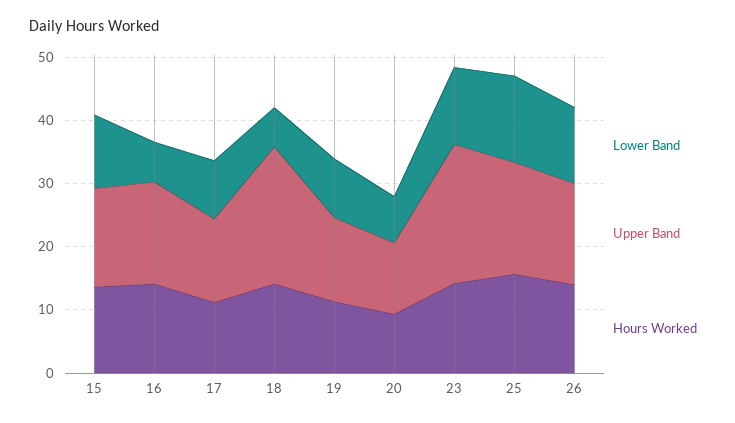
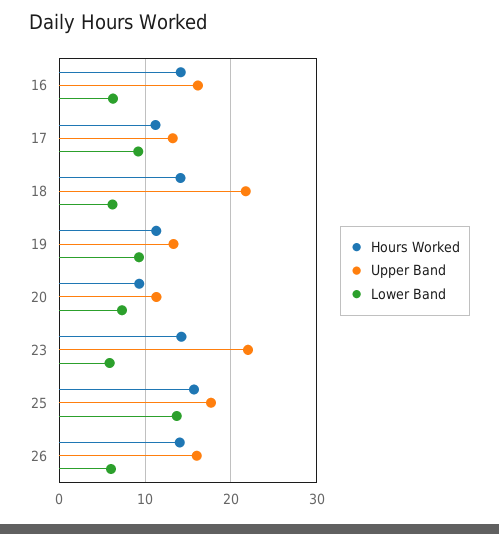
  {
    "Lower Band": {
-     "15": 12,
      "16": 6,
      "17": 9,
      "18": 6,
      "19": 9,
      "20": 7,
-     "23": 12,
+     "23": 6,
      "25": 14,
-     "26": 12
+     "26": 6
    },
    "Upper Band": {
-     "15": 16,
      "16": 16,
      "17": 13,
      "18": 22,
      "19": 13,
      "20": 11,
      "23": 22,
      "25": 18,
      "26": 16
    },
    "Hours Worked": {
-     "15": 14,
      "16": 14,
      "17": 11,
      "18": 14,
      "19": 11,
      "20": 9,
      "23": 14,
      "25": 16,
      "26": 14
    }
  }

